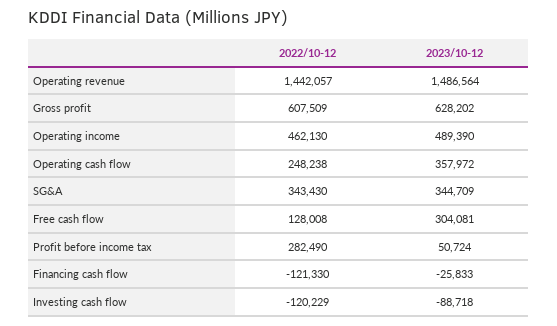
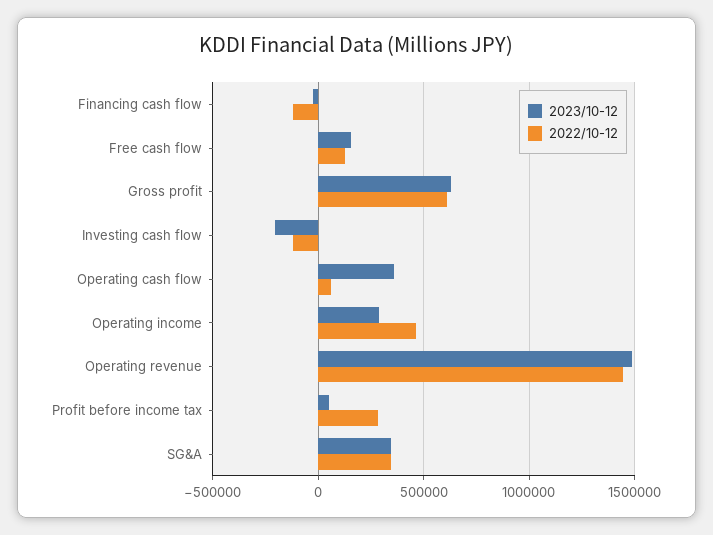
  {
    "2022/10-12": {
      "Operating revenue": 1442057,
      "Gross profit": 607509,
      "Operating income": 462130,
-     "Operating cash flow": 248238,
+     "Operating cash flow": 50000,
      "SG&A": 343430,
      "Free cash flow": 128008,
      "Profit before income tax": 282490,
      "Financing cash flow": -121330,
      "Investing cash flow": -120229
    },
    "2023/10-12": {
      "Operating revenue": 1486564,
      "Gross profit": 628202,
-     "Operating income": 489390,
+     "Operating income": 300000,
      "Operating cash flow": 357972,
      "SG&A": 344709,
-     "Free cash flow": 304081,
+     "Free cash flow": 150000,
      "Profit before income tax": 50724,
      "Financing cash flow": -25833,
-     "Investing cash flow": -88718
+     "Investing cash flow": -200000
    }
  }

